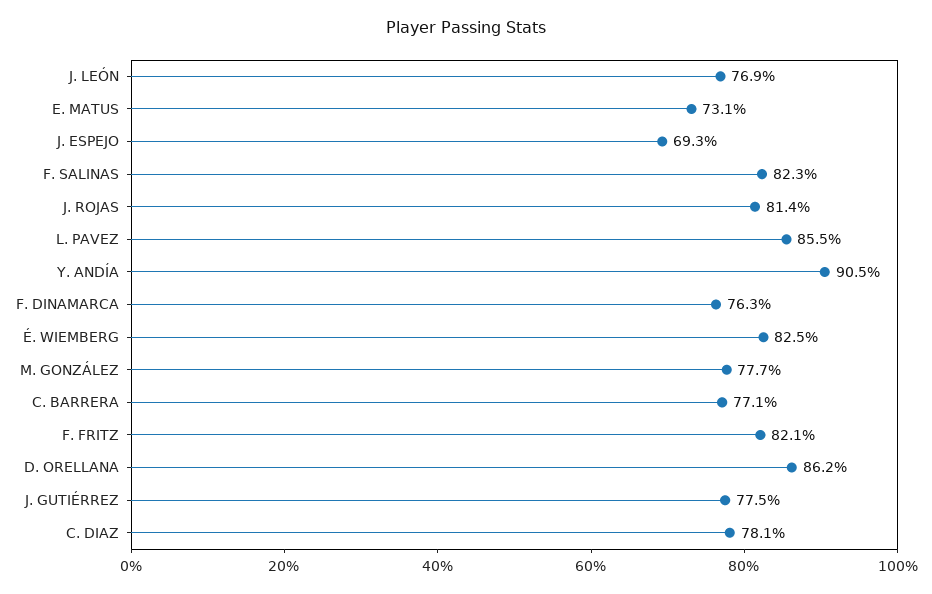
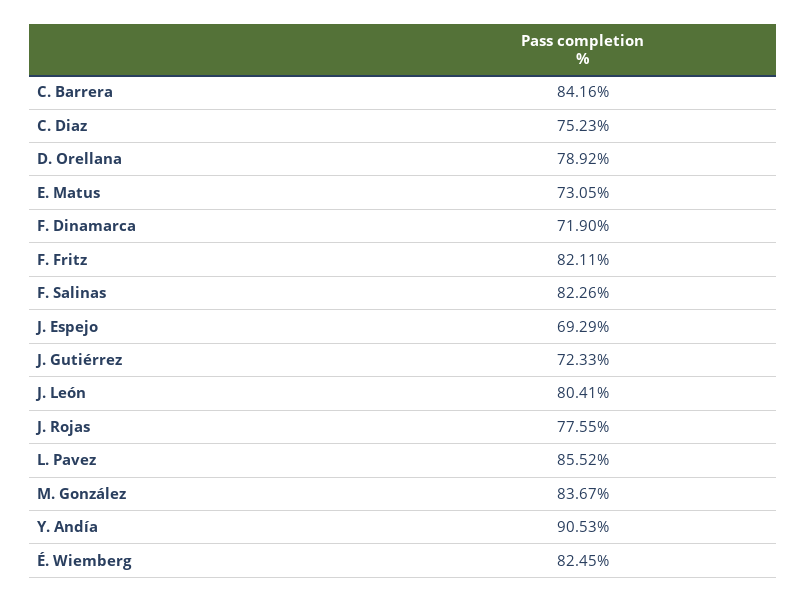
  {
-   "J. LEÓN": 76.9,
+   "J. LEÓN": 80.41,
    "E. MATUS": 73.05,
    "J. ESPEJO": 69.29,
    "F. SALINAS": 82.26,
-   "J. ROJAS": 81.4,
+   "J. ROJAS": 77.55,
    "L. PAVEZ": 85.52,
    "Y. ANDÍA": 90.53,
-   "F. DINAMARCA": 76.3,
+   "F. DINAMARCA": 71.9,
    "É. WIEMBERG": 82.45,
-   "M. GONZÁLEZ": 77.7,
+   "M. GONZÁLEZ": 83.67,
-   "C. BARRERA": 77.1,
+   "C. BARRERA": 84.16,
    "F. FRITZ": 82.11,
-   "D. ORELLANA": 86.2,
+   "D. ORELLANA": 78.92,
-   "J. GUTIÉRREZ": 77.5,
+   "J. GUTIÉRREZ": 72.33,
-   "C. DIAZ": 78.1
+   "C. DIAZ": 75.23
  }

